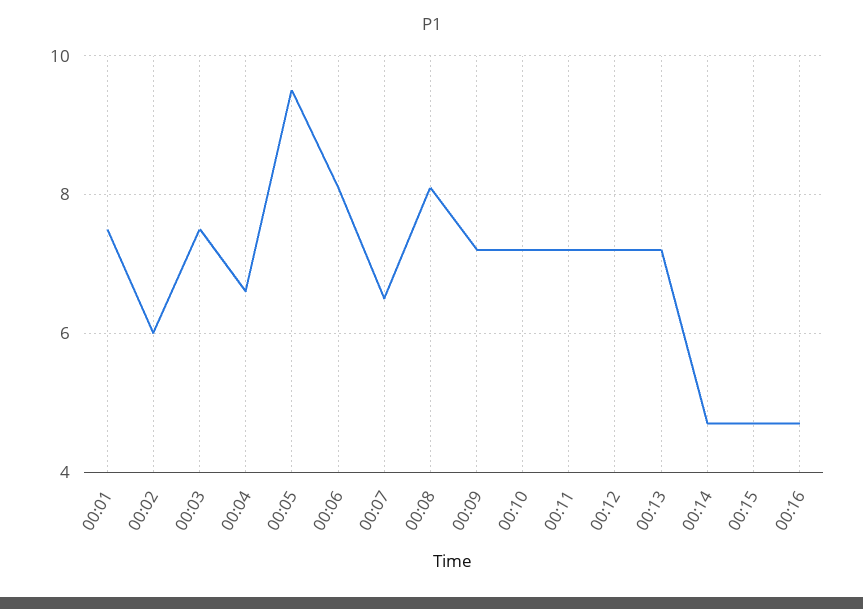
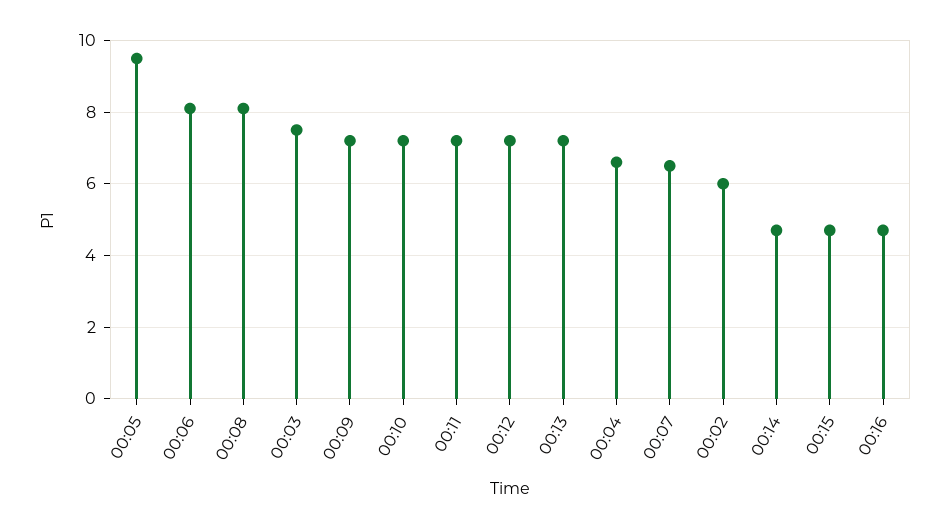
  {
-   "00:01": 7.5,
    "00:02": 6,
    "00:03": 7.5,
    "00:04": 6.5,
    "00:05": 9.5,
    "00:06": 8,
    "00:07": 6.5,
    "00:08": 8,
    "00:09": 7,
    "00:10": 7,
    "00:11": 7,
    "00:12": 7,
    "00:13": 7,
    "00:14": 4.5,
    "00:15": 4.5,
    "00:16": 4.5
  }

